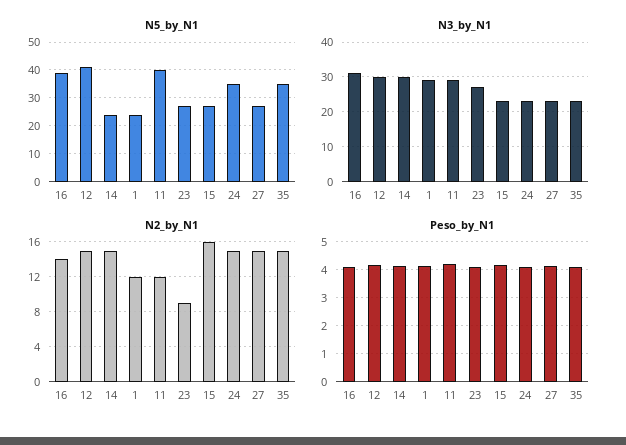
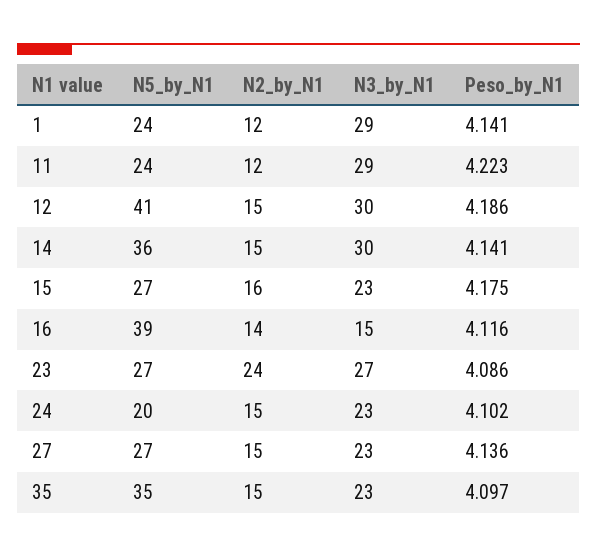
  {
    "N5_by_N1": {
      "16": 39,
      "12": 41,
-     "14": 25,
+     "14": 36,
      "1": 24,
-     "11": 40,
+     "11": 24,
      "23": 27,
      "15": 27,
-     "24": 35,
+     "24": 20,
      "27": 27,
      "35": 35
    },
    "N3_by_N1": {
-     "16": 30,
+     "16": 15,
      "12": 30,
      "14": 30,
      "1": 29,
      "11": 29,
      "23": 27,
      "15": 23,
      "24": 23,
      "27": 23,
      "35": 23
    },
    "N2_by_N1": {
      "16": 14,
      "12": 15,
      "14": 15,
      "1": 12,
      "11": 12,
-     "23": 9,
+     "23": 24,
      "15": 16,
      "24": 15,
      "27": 15,
      "35": 15
    },
    "Peso_by_N1": {
      "16": 4.116,
      "12": 4.186,
      "14": 4.141,
      "1": 4.141,
      "11": 4.223,
      "23": 4.086,
      "15": 4.175,
      "24": 4.102,
      "27": 4.136,
      "35": 4.097
    }
  }

